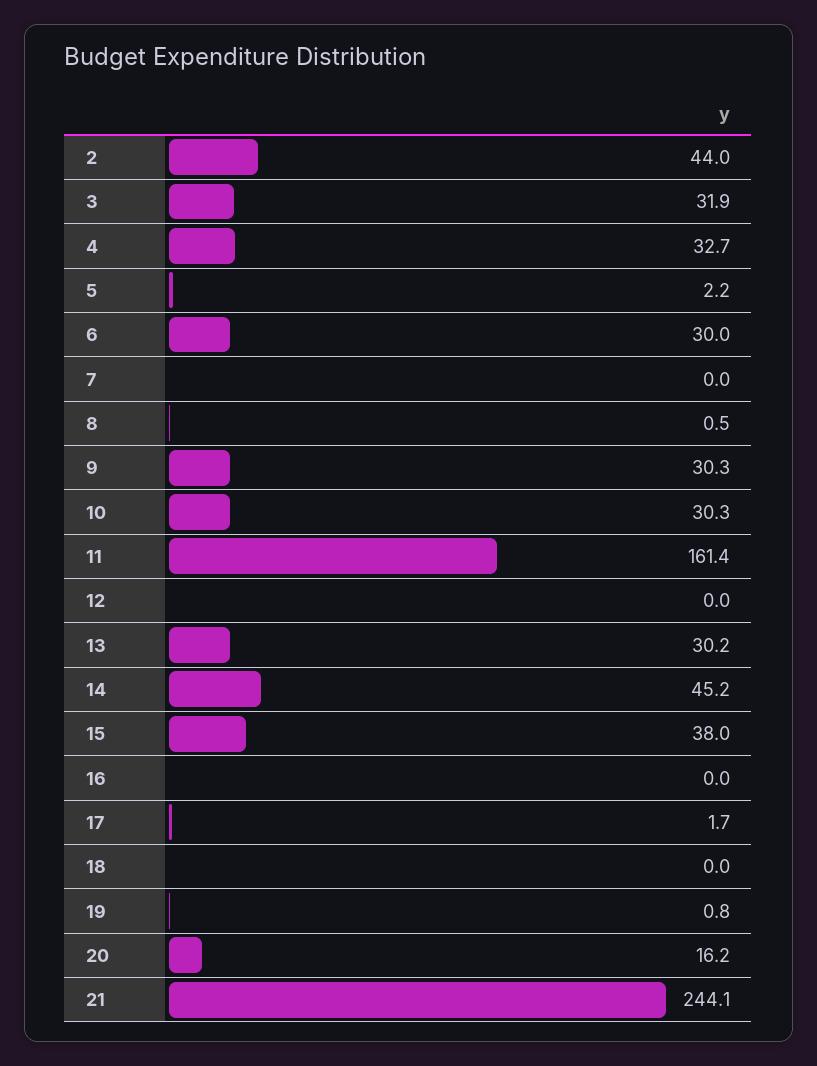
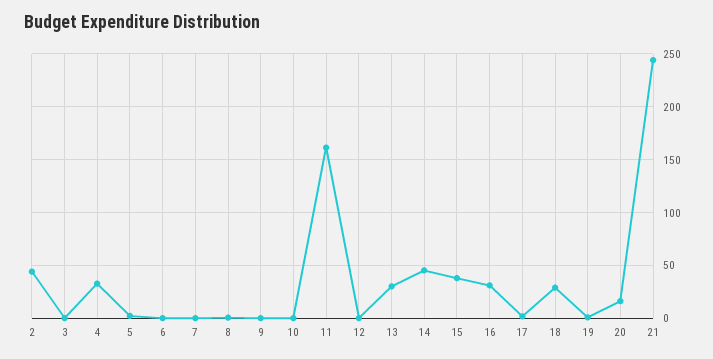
  {
    "2": 44,
-   "3": 31.9,
+   "3": 0,
    "4": 32.7,
    "5": 2.2,
-   "6": 30,
+   "6": 0,
    "7": 0,
    "8": 0.5,
-   "9": 30.3,
+   "9": 0,
-   "10": 30.3,
+   "10": 0,
    "11": 161.4,
    "12": 0,
    "13": 30.2,
    "14": 45.2,
    "15": 38,
-   "16": 0,
+   "16": 30,
    "17": 1.7,
-   "18": 0,
+   "18": 30,
    "19": 0.8,
    "20": 16.2,
    "21": 244.1
  }

